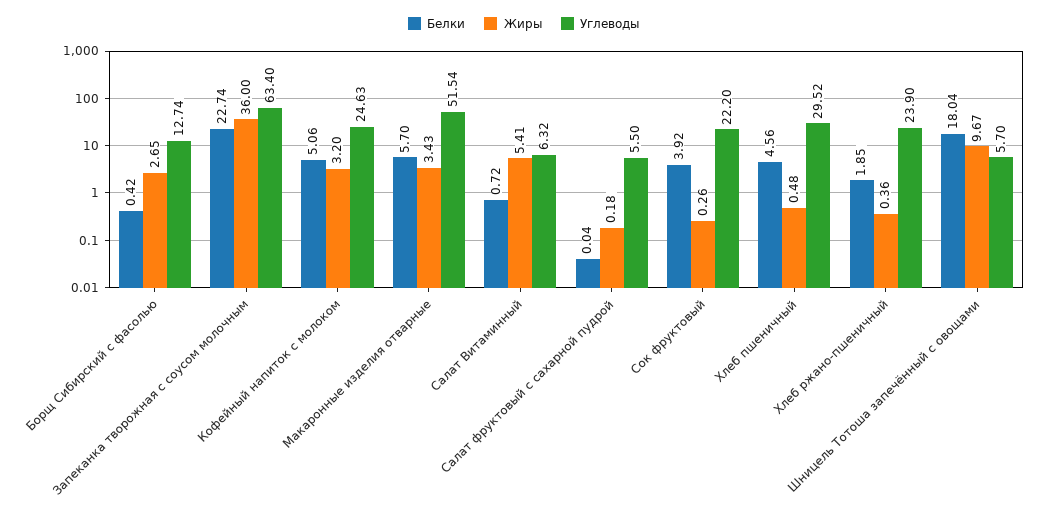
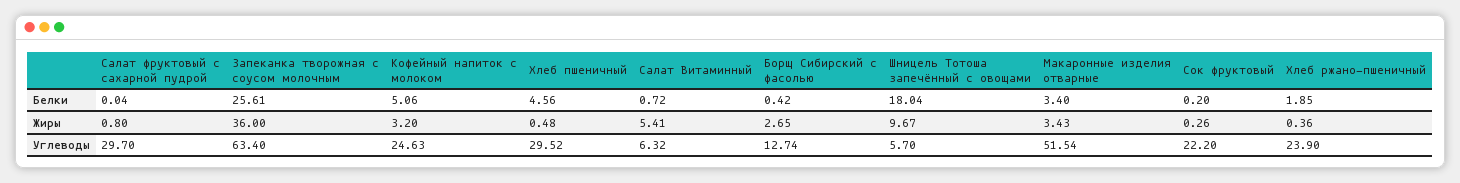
  {
    "Белки": {
      "Борщ Сибирский с фасолью": 0.42,
-     "Запеканка творожная с соусом молочным": 22.74,
+     "Запеканка творожная с соусом молочным": 25.61,
      "Кофейный напиток с молоком": 5.06,
-     "Макаронные изделия отварные": 5.7,
+     "Макаронные изделия отварные": 3.4,
      "Салат Витаминный": 0.72,
      "Салат фруктовый с сахарной пудрой": 0.04,
-     "Сок фруктовый": 3.92,
+     "Сок фруктовый": 0.2,
      "Хлеб пшеничный": 4.56,
      "Хлеб ржано-пшеничный": 1.85,
      "Шницель Тотоша запечённый с овощами": 18.04
    },
    "Жиры": {
      "Борщ Сибирский с фасолью": 2.65,
      "Запеканка творожная с соусом молочным": 36,
      "Кофейный напиток с молоком": 3.2,
      "Макаронные изделия отварные": 3.43,
      "Салат Витаминный": 5.41,
-     "Салат фруктовый с сахарной пудрой": 0.18,
+     "Салат фруктовый с сахарной пудрой": 0.8,
      "Сок фруктовый": 0.26,
      "Хлеб пшеничный": 0.48,
      "Хлеб ржано-пшеничный": 0.36,
      "Шницель Тотоша запечённый с овощами": 9.67
    },
    "Углеводы": {
      "Борщ Сибирский с фасолью": 12.74,
      "Запеканка творожная с соусом молочным": 63.4,
      "Кофейный напиток с молоком": 24.63,
      "Макаронные изделия отварные": 51.54,
      "Салат Витаминный": 6.32,
-     "Салат фруктовый с сахарной пудрой": 5.5,
+     "Салат фруктовый с сахарной пудрой": 29.7,
      "Сок фруктовый": 22.2,
      "Хлеб пшеничный": 29.52,
      "Хлеб ржано-пшеничный": 23.9,
      "Шницель Тотоша запечённый с овощами": 5.7
    }
  }

